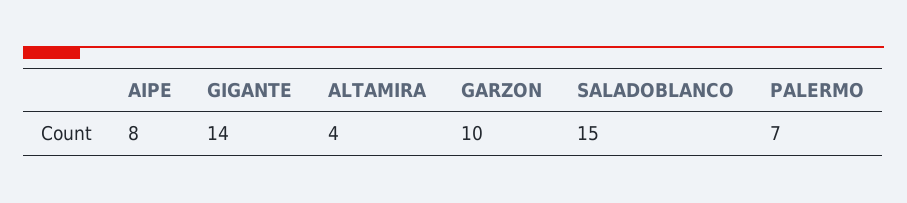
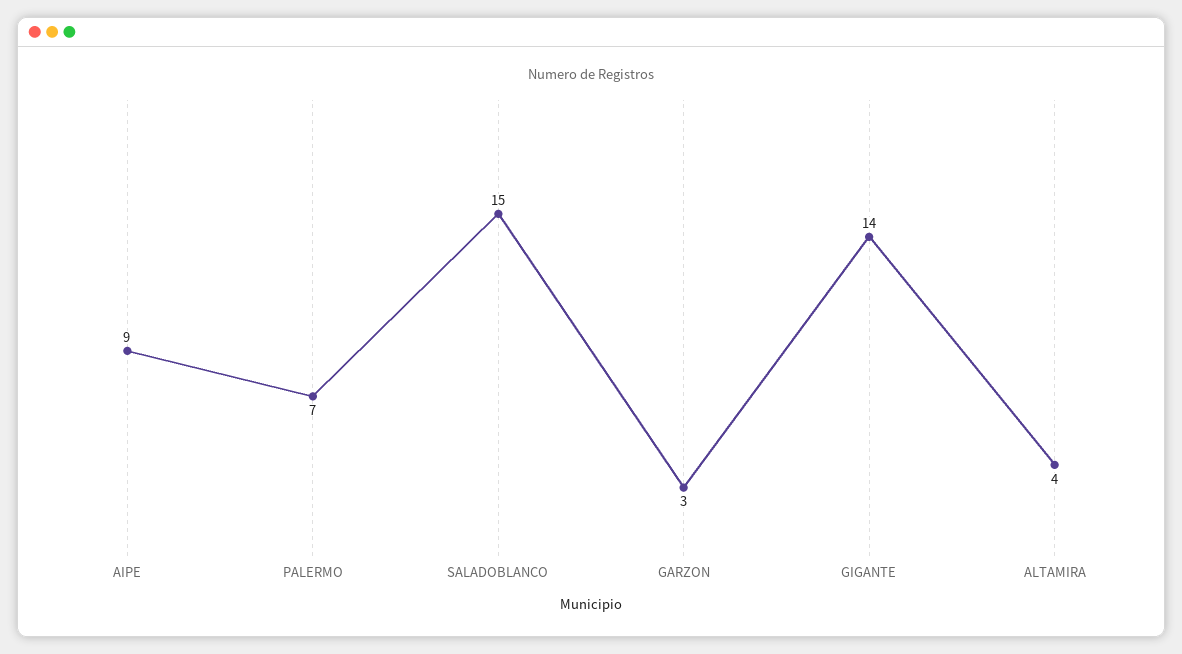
  {
-   "AIPE": 8,
+   "AIPE": 9,
    "GIGANTE": 14,
    "ALTAMIRA": 4,
-   "GARZON": 10,
+   "GARZON": 3,
    "SALADOBLANCO": 15,
    "PALERMO": 7
  }

